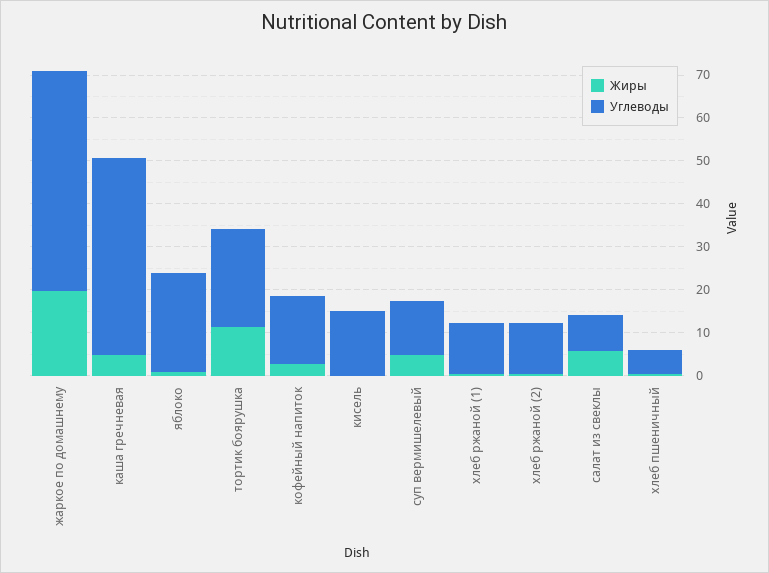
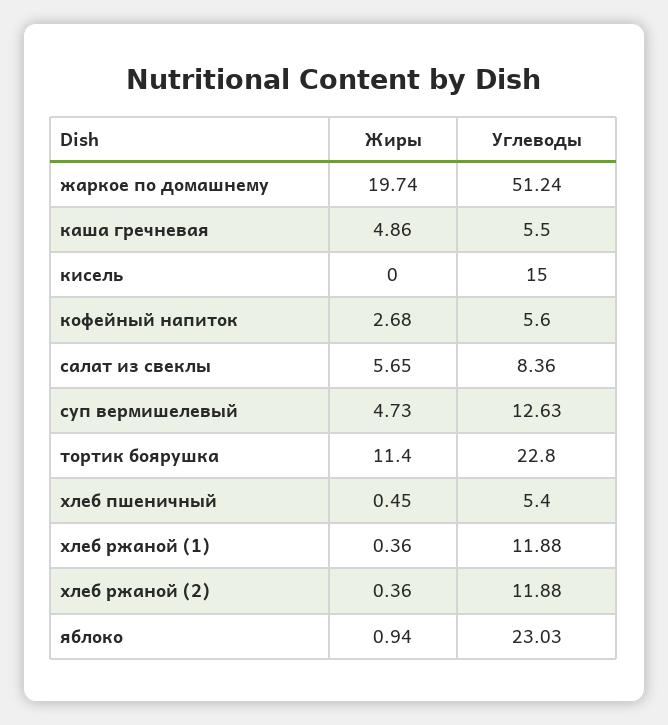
  {
    "Жиры": {
      "жаркое по домашнему": 19.74,
      "каша гречневая": 4.86,
      "яблоко": 0.94,
      "тортик боярушка": 11.4,
      "кофейный напиток": 2.68,
      "кисель": 0,
      "суп вермишелевый": 4.73,
      "хлеб ржаной (1)": 0.36,
      "хлеб ржаной (2)": 0.36,
      "салат из свеклы": 5.65,
      "хлеб пшеничный": 0.45
    },
    "Углеводы": {
      "жаркое по домашнему": 51.24,
-     "каша гречневая": 46,
+     "каша гречневая": 5.5,
      "яблоко": 23.03,
      "тортик боярушка": 22.8,
-     "кофейный напиток": 16,
+     "кофейный напиток": 5.6,
      "кисель": 15,
      "суп вермишелевый": 12.63,
      "хлеб ржаной (1)": 11.88,
      "хлеб ржаной (2)": 11.88,
      "салат из свеклы": 8.36,
      "хлеб пшеничный": 5.4
    }
  }

